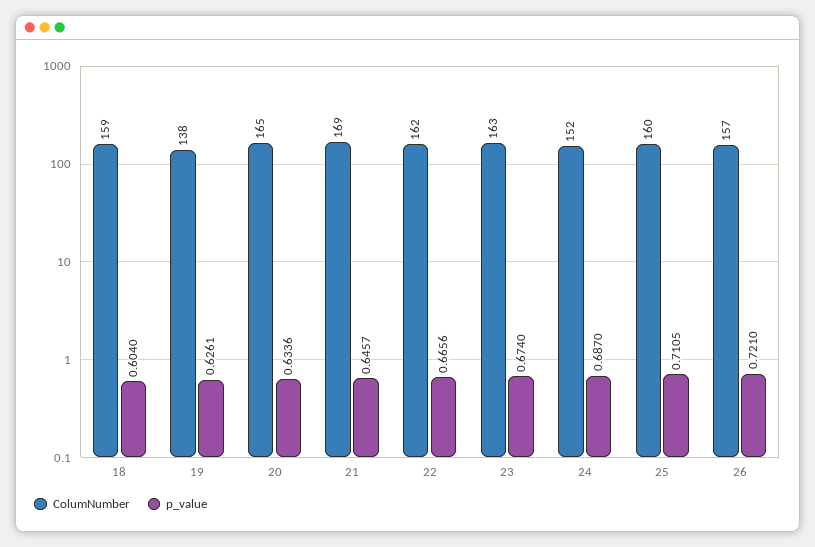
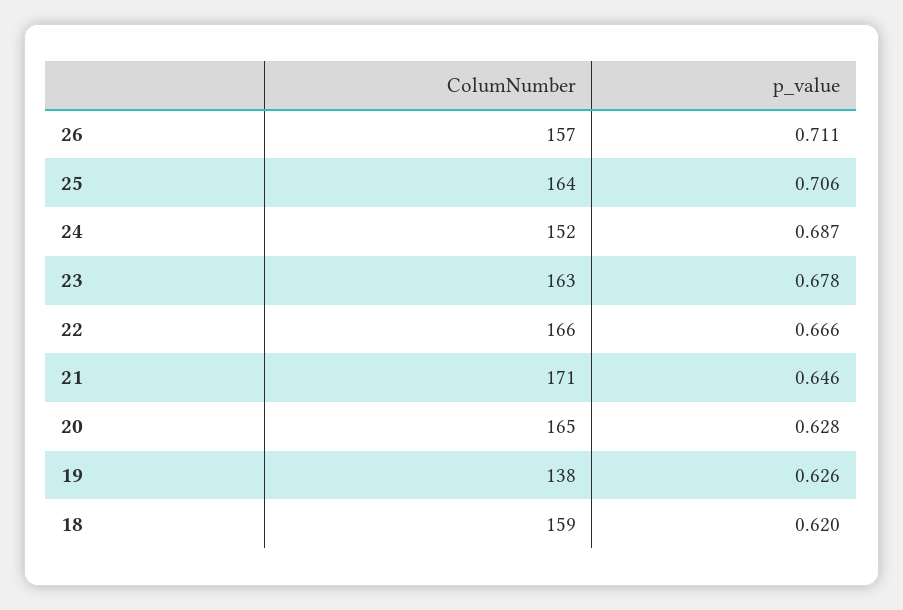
  {
    "ColumNumber": {
      "18": 159,
      "19": 138,
      "20": 165,
-     "21": 169,
+     "21": 171,
-     "22": 162,
+     "22": 166,
      "23": 163,
      "24": 152,
-     "25": 160,
+     "25": 164,
      "26": 157
    },
    "p_value": {
-     "18": 0.604,
+     "18": 0.62,
      "19": 0.6261,
-     "20": 0.6336,
+     "20": 0.628,
      "21": 0.6457,
      "22": 0.6656,
-     "23": 0.674,
+     "23": 0.678,
      "24": 0.687,
-     "25": 0.7105,
+     "25": 0.706,
-     "26": 0.721
+     "26": 0.711
    }
  }

